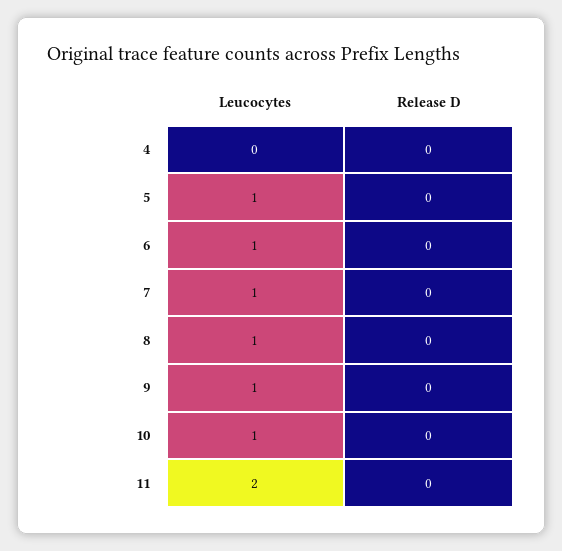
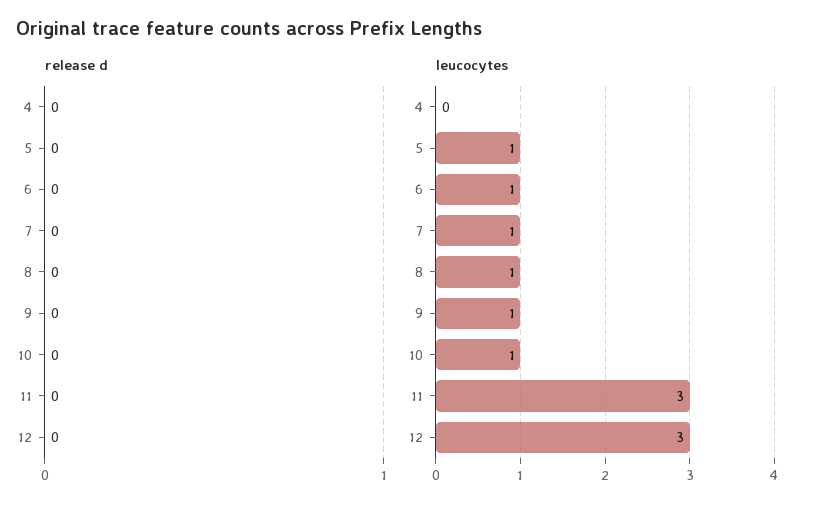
  {
    "Leucocytes": {
      "4": 0,
      "5": 1,
      "6": 1,
      "7": 1,
      "8": 1,
      "9": 1,
      "10": 1,
-     "11": 2
+     "11": 3,
+     "12": 3
    },
    "Release D": {
      "4": 0,
      "5": 0,
      "6": 0,
      "7": 0,
      "8": 0,
      "9": 0,
      "10": 0,
-     "11": 0
+     "11": 0,
+     "12": 0
    }
  }

